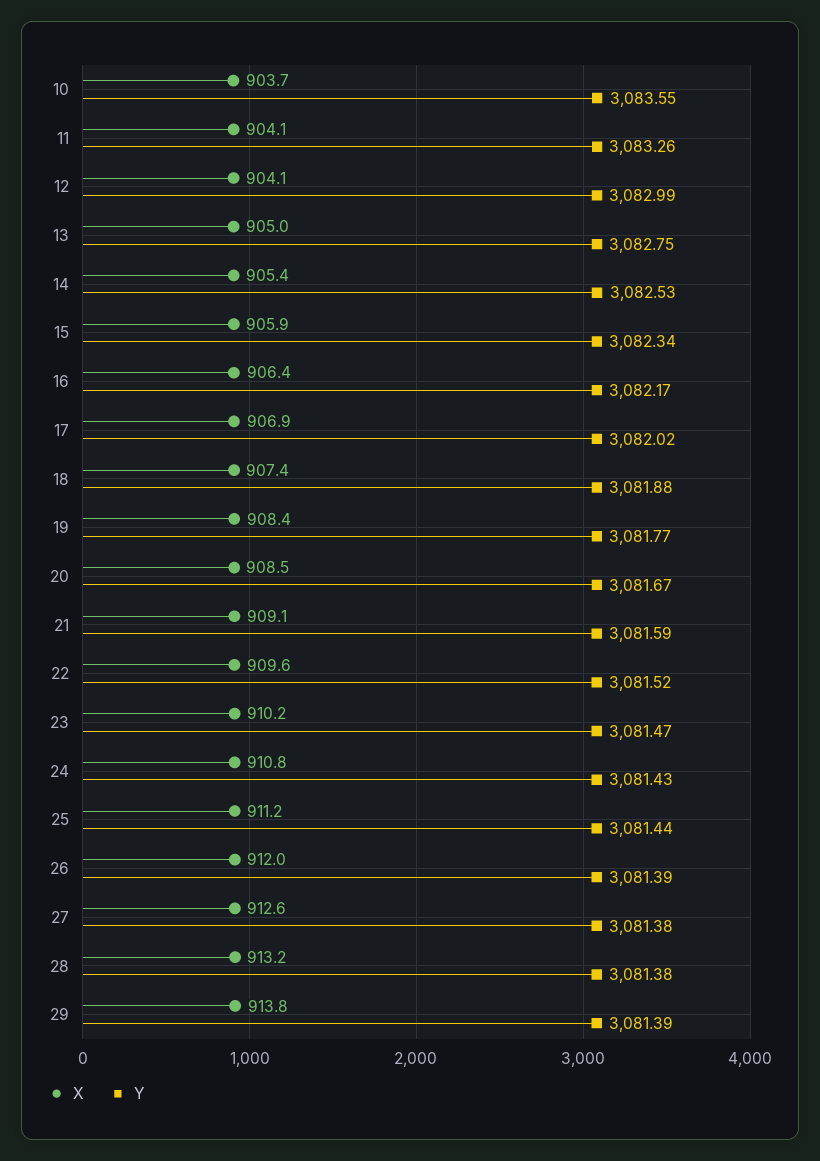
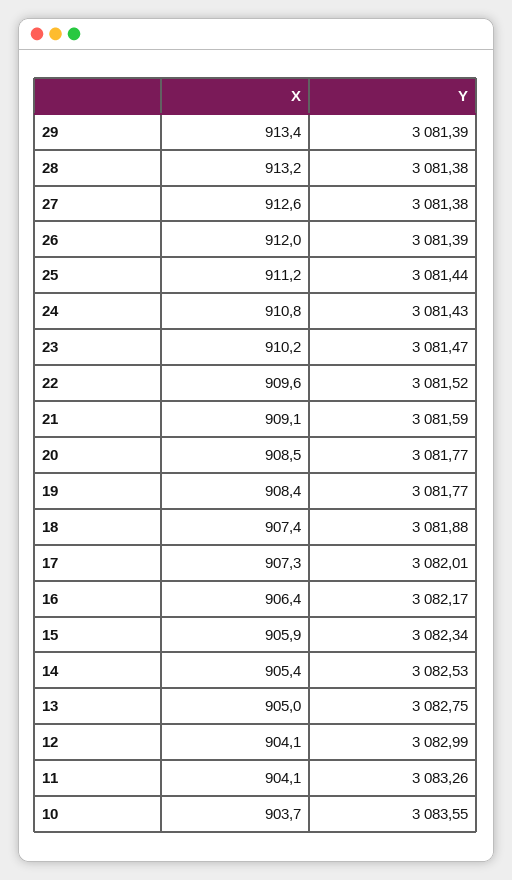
  {
    "X": {
      "10": 903.7,
      "11": 904.1,
      "12": 904.1,
      "13": 905,
      "14": 905.4,
      "15": 905.9,
      "16": 906.4,
-     "17": 906.9,
+     "17": 907.3,
      "18": 907.4,
      "19": 908.4,
      "20": 908.5,
      "21": 909.1,
      "22": 909.6,
      "23": 910.2,
      "24": 910.8,
      "25": 911.2,
      "26": 912,
      "27": 912.6,
      "28": 913.2,
-     "29": 913.8
+     "29": 913.4
    },
    "Y": {
      "10": 3083.55,
      "11": 3083.26,
      "12": 3082.99,
      "13": 3082.75,
      "14": 3082.53,
      "15": 3082.34,
      "16": 3082.17,
-     "17": 3082.02,
+     "17": 3082.01,
      "18": 3081.88,
      "19": 3081.77,
-     "20": 3081.67,
+     "20": 3081.77,
      "21": 3081.59,
      "22": 3081.52,
      "23": 3081.47,
      "24": 3081.43,
      "25": 3081.44,
      "26": 3081.39,
      "27": 3081.38,
      "28": 3081.38,
      "29": 3081.39
    }
  }

